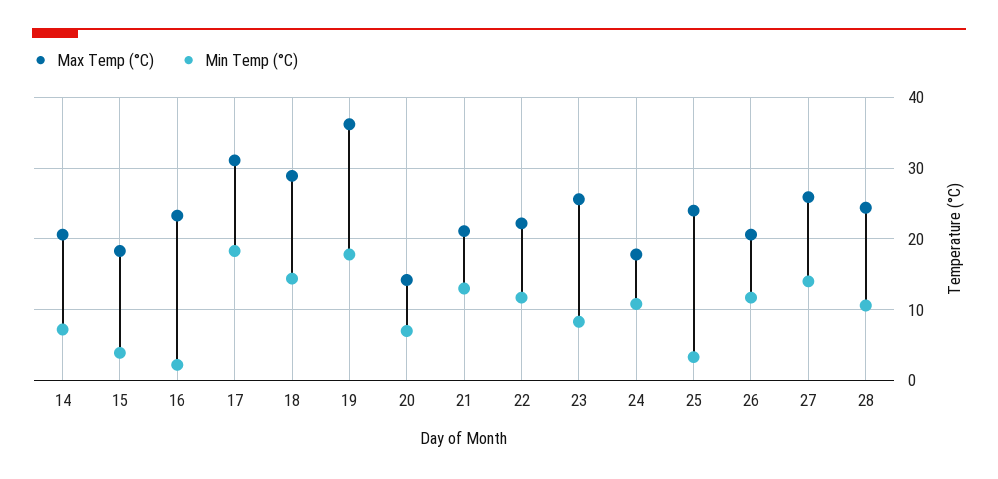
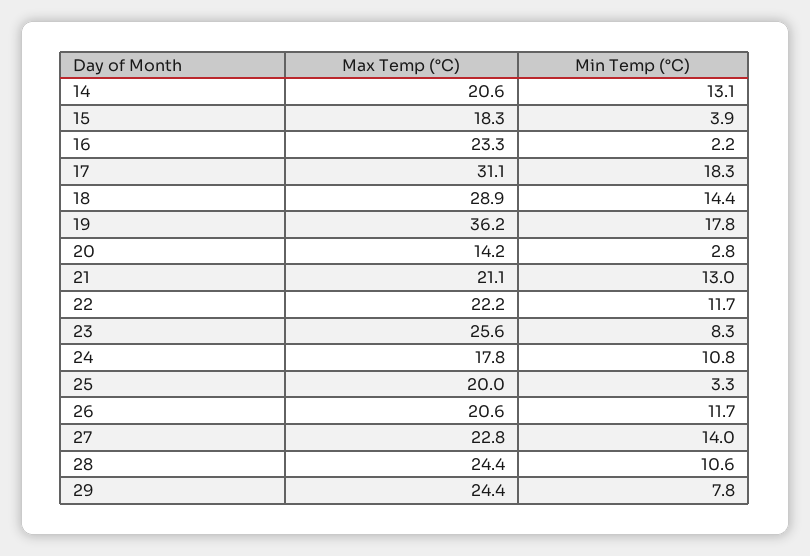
  {
    "Max Temp (°C)": {
      "14": 20.6,
      "15": 18.3,
      "16": 23.3,
      "17": 31.1,
      "18": 28.9,
      "19": 36.2,
      "20": 14.2,
      "21": 21.1,
      "22": 22.2,
      "23": 25.6,
      "24": 17.8,
-     "25": 24,
+     "25": 20,
      "26": 20.6,
-     "27": 26,
+     "27": 22.8,
-     "28": 24.4
+     "28": 24.4,
+     "29": 24.4
    },
    "Min Temp (°C)": {
-     "14": 7,
+     "14": 13.1,
      "15": 3.9,
      "16": 2.2,
      "17": 18.3,
      "18": 14.4,
      "19": 17.8,
-     "20": 7,
+     "20": 2.8,
      "21": 13,
      "22": 11.7,
      "23": 8.3,
      "24": 10.8,
      "25": 3.3,
      "26": 11.7,
      "27": 14,
-     "28": 10.6
+     "28": 10.6,
+     "29": 7.8
    }
  }

